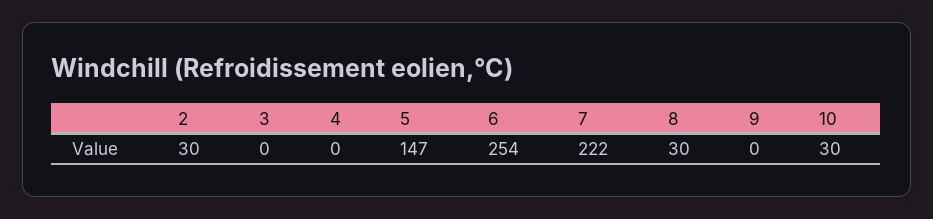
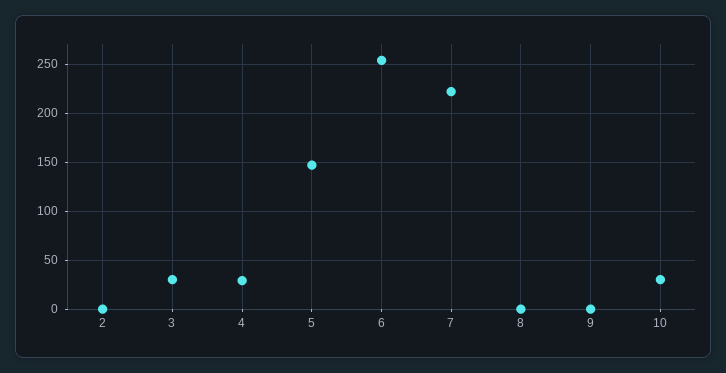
  {
-   "2": 30,
+   "2": 0,
-   "3": 0,
+   "3": 30,
-   "4": 0,
+   "4": 30,
    "5": 147,
    "6": 254,
    "7": 222,
-   "8": 30,
+   "8": 0,
    "9": 0,
    "10": 30
  }

